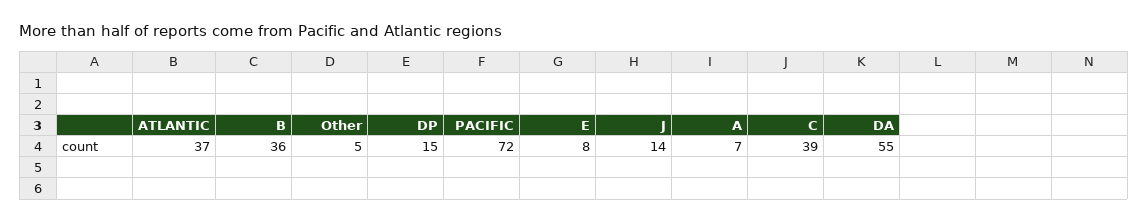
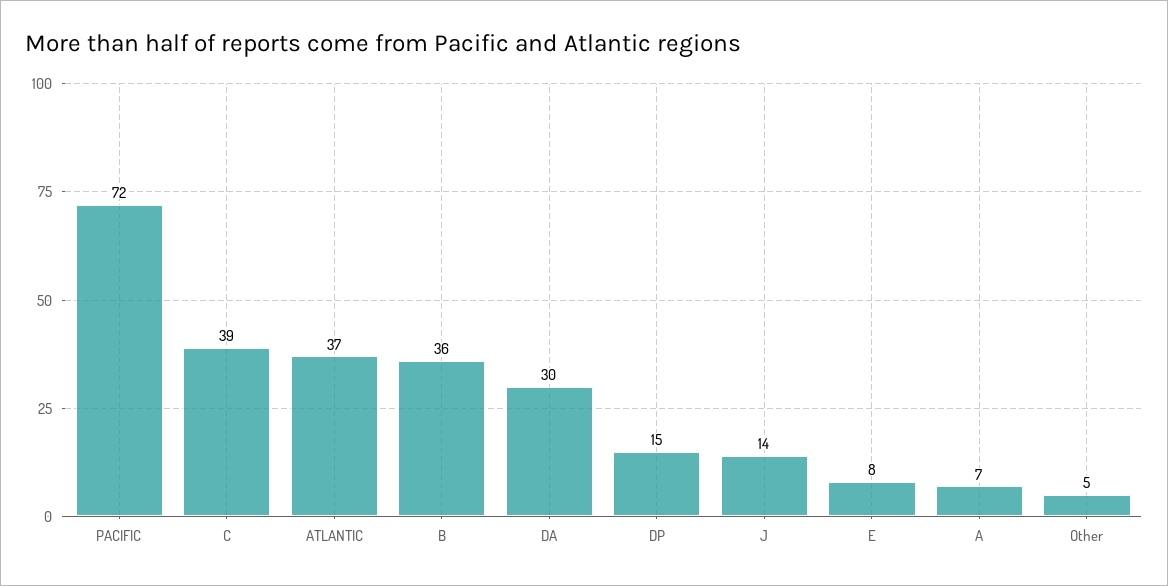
  {
    "ATLANTIC": 37,
    "B": 36,
    "Other": 5,
    "DP": 15,
    "PACIFIC": 72,
    "E": 8,
    "J": 14,
    "A": 7,
    "C": 39,
-   "DA": 55
+   "DA": 30
  }

